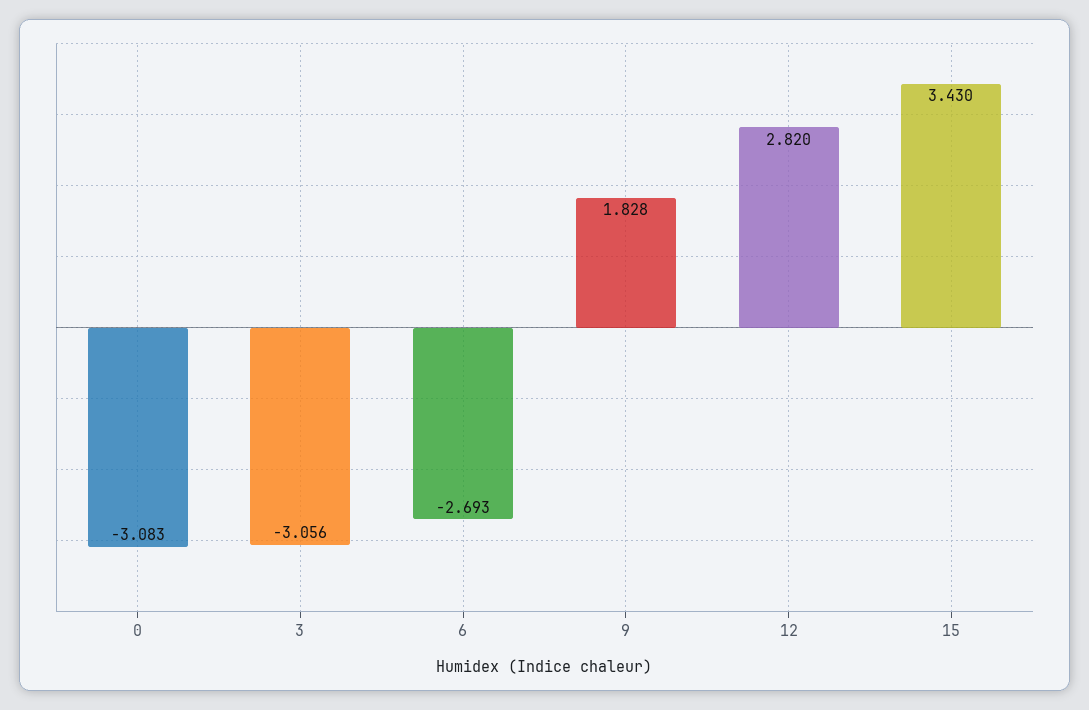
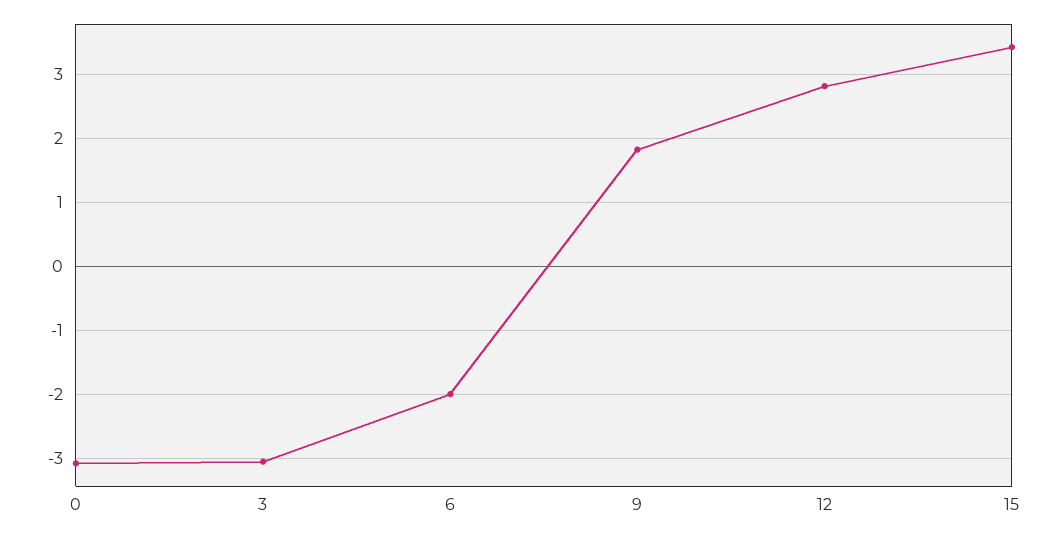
  {
    "0": -3.083,
    "3": -3.056,
-   "6": -2.693,
+   "6": -2,
    "9": 1.828,
    "12": 2.82,
    "15": 3.43
  }

